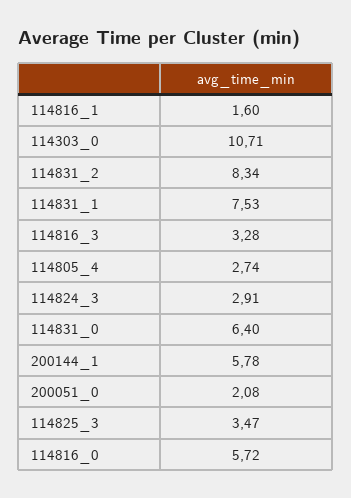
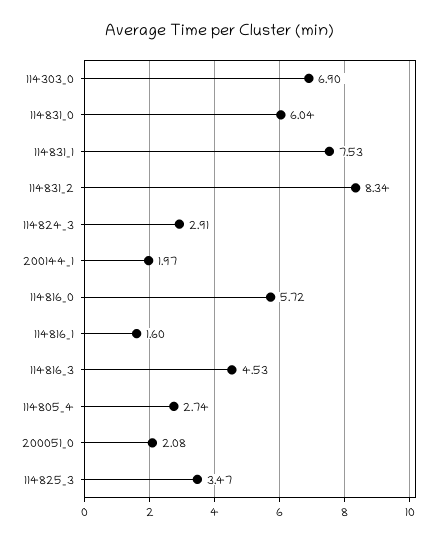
  {
    "114816_1": 1.6,
-   "114303_0": 10.71,
+   "114303_0": 6.9,
    "114831_2": 8.34,
    "114831_1": 7.53,
-   "114816_3": 3.28,
+   "114816_3": 4.53,
    "114805_4": 2.74,
    "114824_3": 2.91,
-   "114831_0": 6.4,
+   "114831_0": 6.04,
-   "200144_1": 5.78,
+   "200144_1": 1.97,
    "200051_0": 2.08,
    "114825_3": 3.47,
    "114816_0": 5.72
  }

